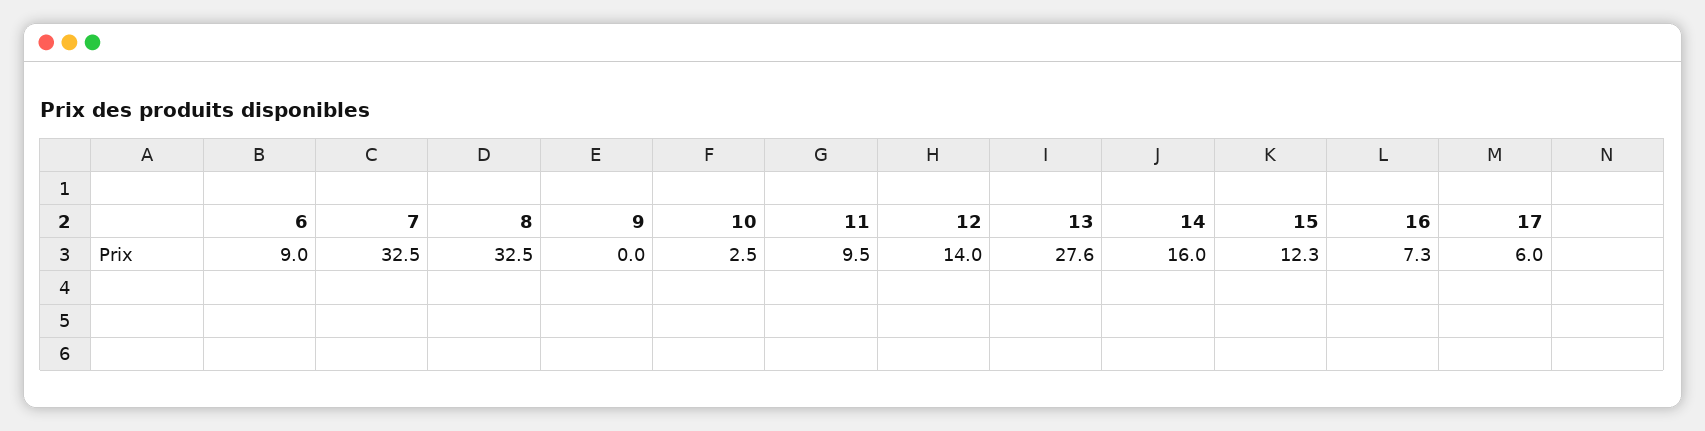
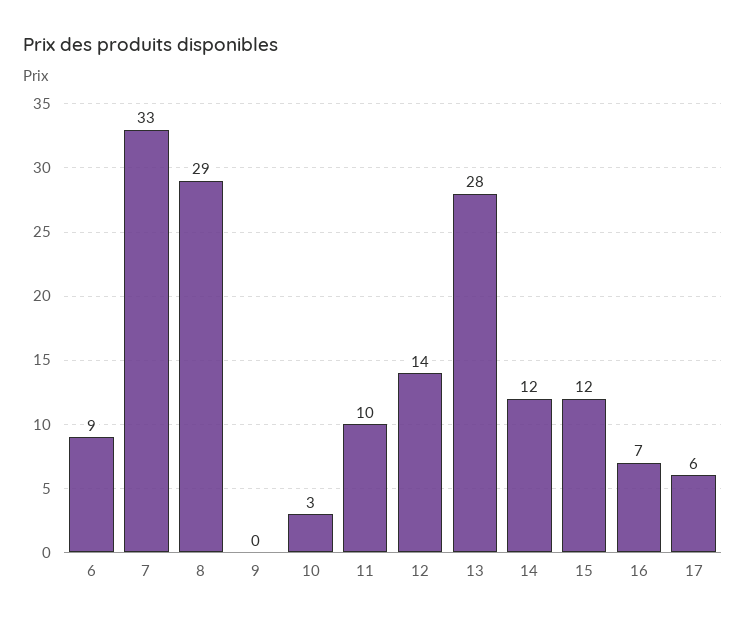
  {
    "6": 9,
    "7": 32.5,
-   "8": 32.5,
+   "8": 29,
    "9": 0,
    "10": 2.5,
    "11": 9.5,
    "12": 14,
    "13": 27.6,
-   "14": 16,
+   "14": 12,
    "15": 12.3,
    "16": 7.3,
    "17": 6
  }

